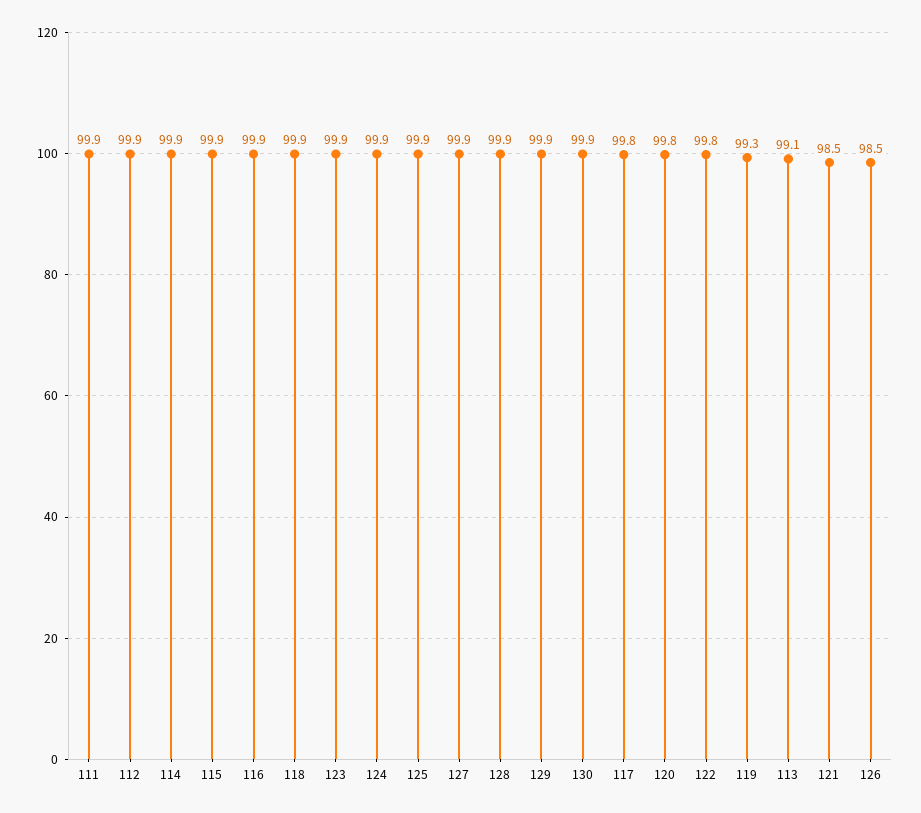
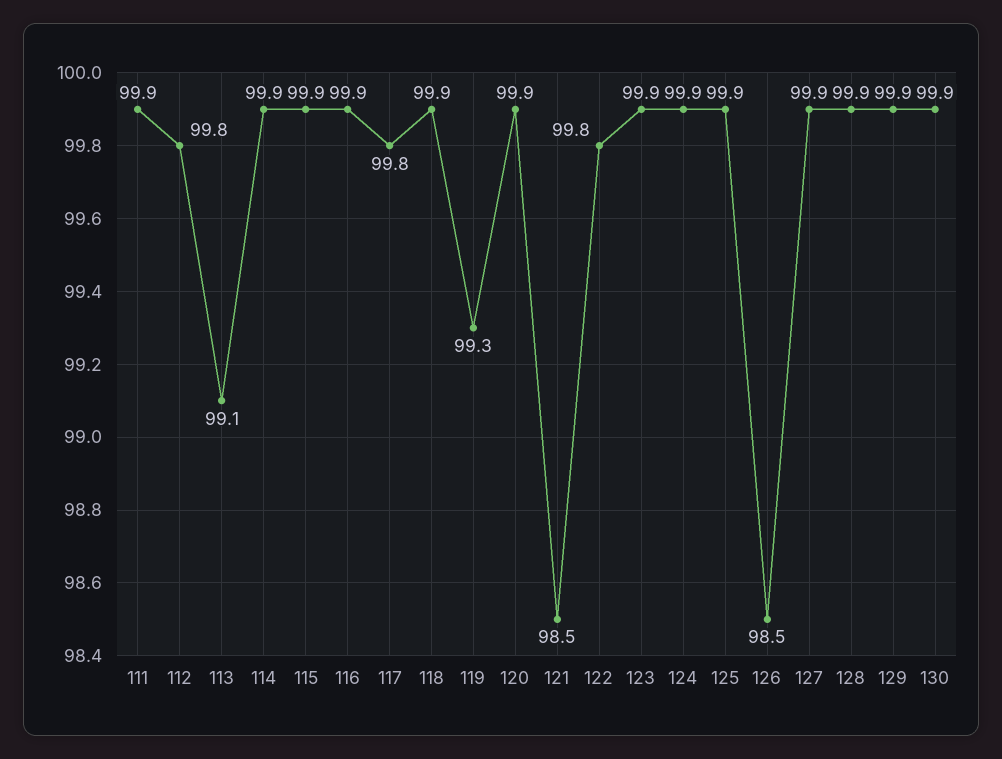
  {
    "111": 99.9,
-   "112": 99.9,
+   "112": 99.8,
    "114": 99.9,
    "115": 99.9,
    "116": 99.9,
    "118": 99.9,
    "123": 99.9,
    "124": 99.9,
    "125": 99.9,
    "127": 99.9,
    "128": 99.9,
    "129": 99.9,
    "130": 99.9,
    "117": 99.8,
-   "120": 99.8,
+   "120": 99.9,
    "122": 99.8,
    "119": 99.3,
    "113": 99.1,
    "121": 98.5,
    "126": 98.5
  }

